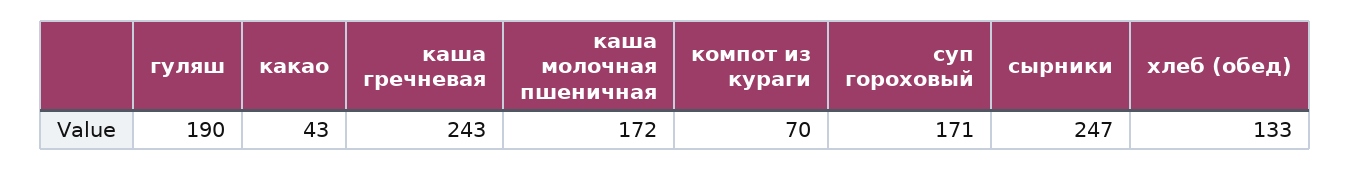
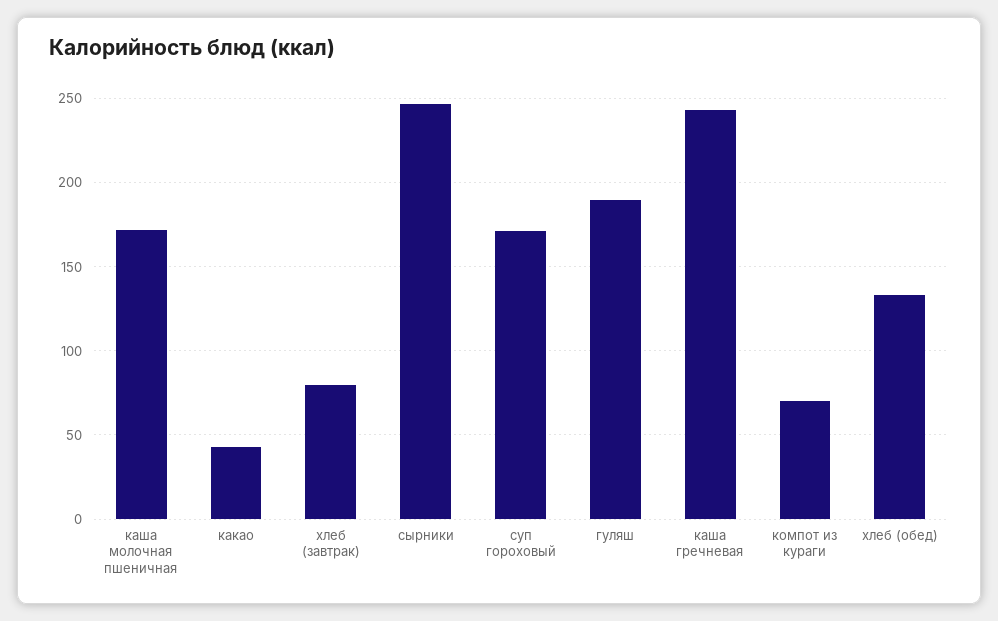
  {
    "гуляш": 190,
    "какао": 43,
    "каша гречневая": 243,
    "каша молочная пшеничная": 172,
    "компот из кураги": 70,
    "суп гороховый": 171,
    "сырники": 247,
-   "хлеб (обед)": 133
+   "хлеб (обед)": 133,
+   "хлеб (завтрак)": 80
  }

